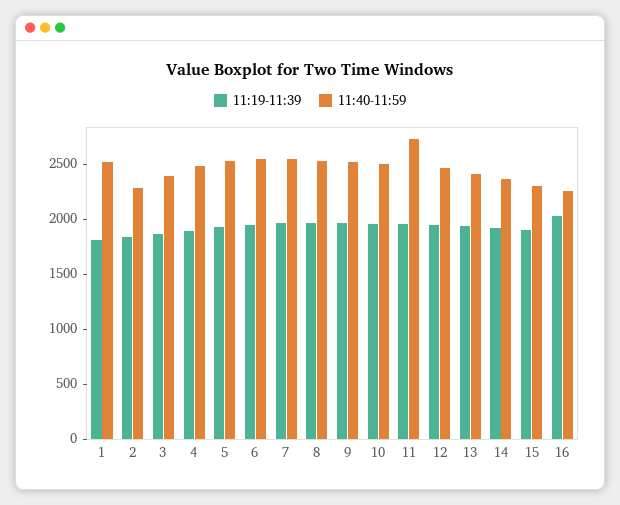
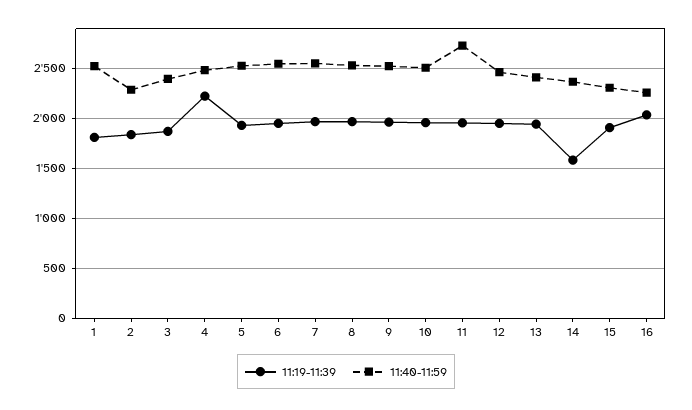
  {
    "11:19-11:39": {
      "1": 1800,
      "2": 1800,
      "3": 1900,
-     "4": 1900,
+     "4": 2200,
      "5": 1900,
      "6": 1900,
      "7": 2000,
      "8": 2000,
      "9": 2000,
      "10": 2000,
      "11": 2000,
      "12": 1900,
      "13": 1900,
-     "14": 1900,
+     "14": 1600,
      "15": 1900,
      "16": 2000
    },
    "11:40-11:59": {
      "1": 2500,
      "2": 2300,
      "3": 2400,
      "4": 2500,
      "5": 2500,
      "6": 2500,
      "7": 2500,
      "8": 2500,
      "9": 2500,
      "10": 2500,
      "11": 2700,
      "12": 2500,
      "13": 2400,
      "14": 2400,
      "15": 2300,
      "16": 2300
    }
  }

